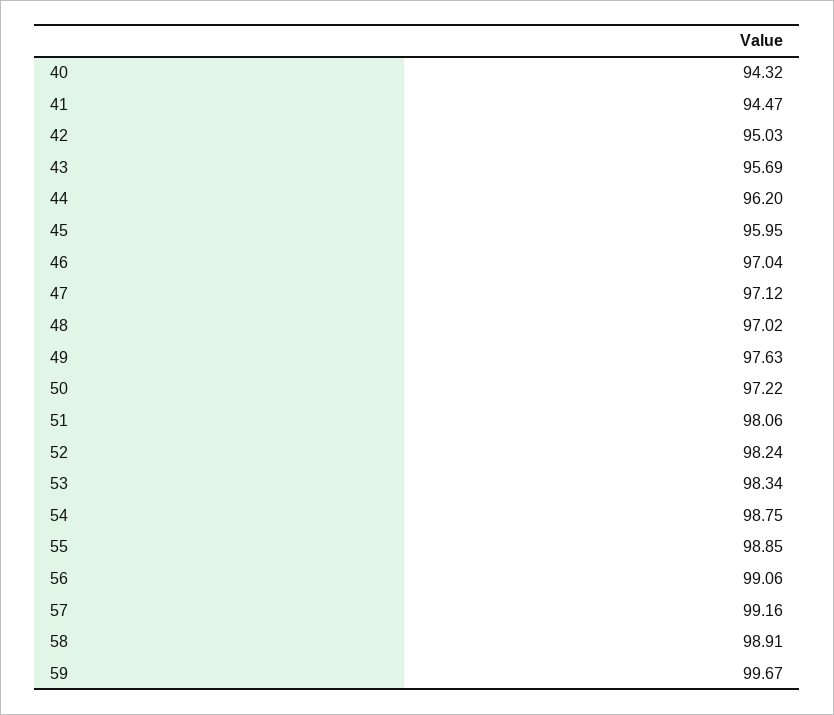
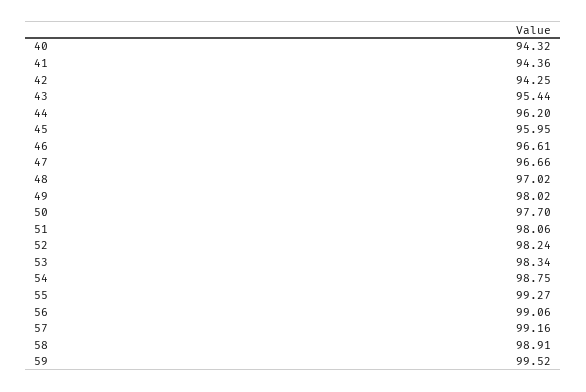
  {
    "40": 94.32,
-   "41": 94.47,
+   "41": 94.36,
-   "42": 95.03,
+   "42": 94.25,
-   "43": 95.69,
+   "43": 95.44,
    "44": 96.2,
    "45": 95.95,
-   "46": 97.04,
+   "46": 96.61,
-   "47": 97.12,
+   "47": 96.66,
    "48": 97.02,
-   "49": 97.63,
+   "49": 98.02,
-   "50": 97.22,
+   "50": 97.7,
    "51": 98.06,
    "52": 98.24,
    "53": 98.34,
    "54": 98.75,
-   "55": 98.85,
+   "55": 99.27,
    "56": 99.06,
    "57": 99.16,
    "58": 98.91,
-   "59": 99.67
+   "59": 99.52
  }

